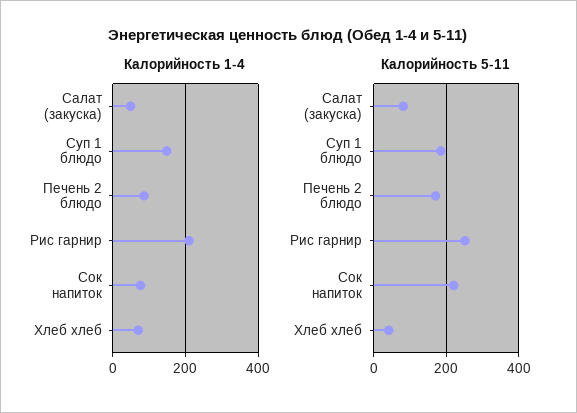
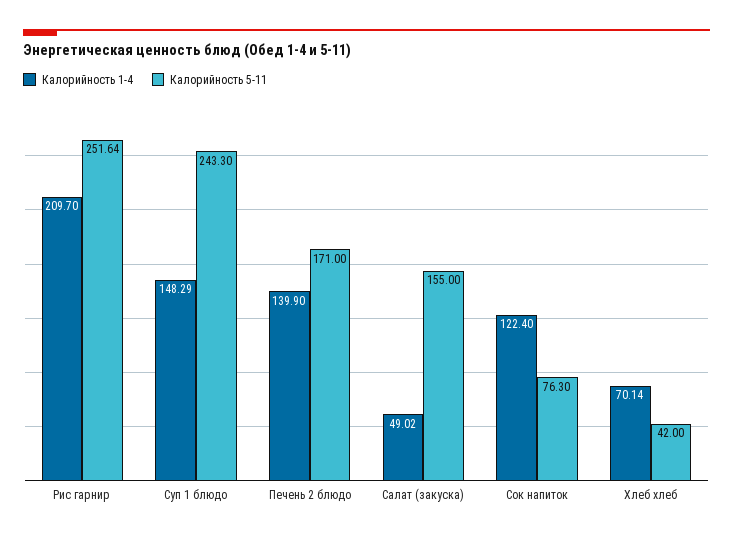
  {
    "Калорийность 1-4": {
      "Салат (закуска)": 49.02,
      "Суп 1 блюдо": 148.29,
-     "Печень 2 блюдо": 80,
+     "Печень 2 блюдо": 139.9,
      "Рис гарнир": 209.7,
-     "Сок напиток": 80,
+     "Сок напиток": 122.4,
      "Хлеб хлеб": 70.14
    },
    "Калорийность 5-11": {
-     "Салат (закуска)": 80,
+     "Салат (закуска)": 155,
-     "Суп 1 блюдо": 180,
+     "Суп 1 блюдо": 243.3,
      "Печень 2 блюдо": 171,
      "Рис гарнир": 251.64,
-     "Сок напиток": 220,
+     "Сок напиток": 76.3,
      "Хлеб хлеб": 42
    }
  }

